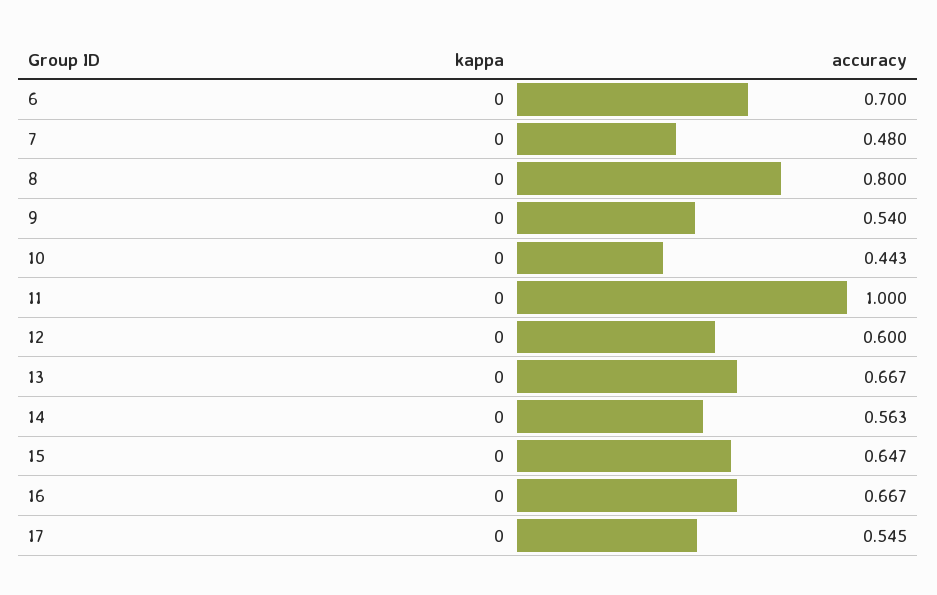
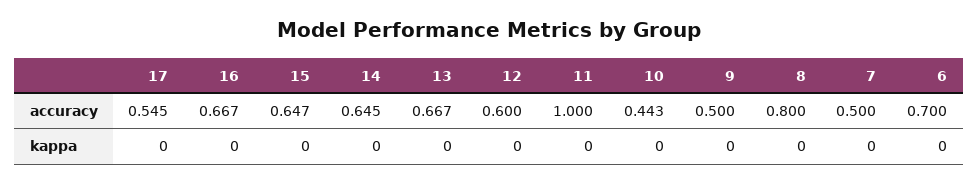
  {
    "kappa": {
      "6": 0,
      "7": 0,
      "8": 0,
      "9": 0,
      "10": 0,
      "11": 0,
      "12": 0,
      "13": 0,
      "14": 0,
      "15": 0,
      "16": 0,
      "17": 0
    },
    "accuracy": {
      "6": 0.7,
-     "7": 0.48,
+     "7": 0.5,
      "8": 0.8,
-     "9": 0.54,
+     "9": 0.5,
      "10": 0.443,
      "11": 1,
      "12": 0.6,
      "13": 0.667,
-     "14": 0.563,
+     "14": 0.645,
      "15": 0.647,
      "16": 0.667,
      "17": 0.545
    }
  }

